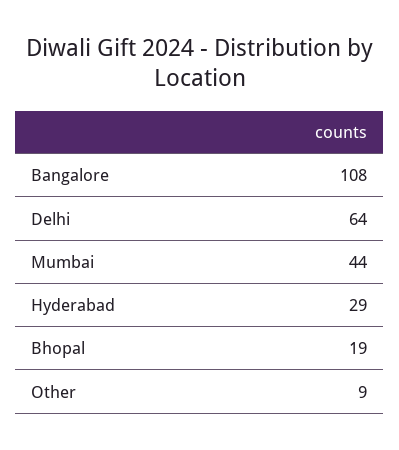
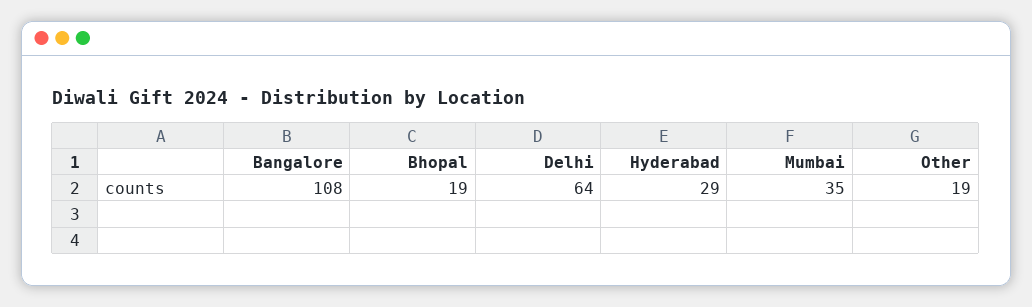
  {
    "Bangalore": 108,
    "Delhi": 64,
-   "Mumbai": 44,
+   "Mumbai": 35,
    "Hyderabad": 29,
    "Bhopal": 19,
-   "Other": 9
+   "Other": 19
  }

